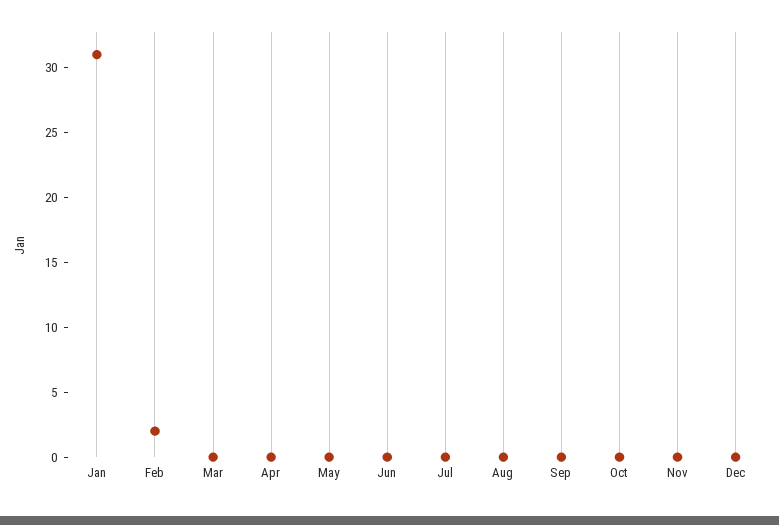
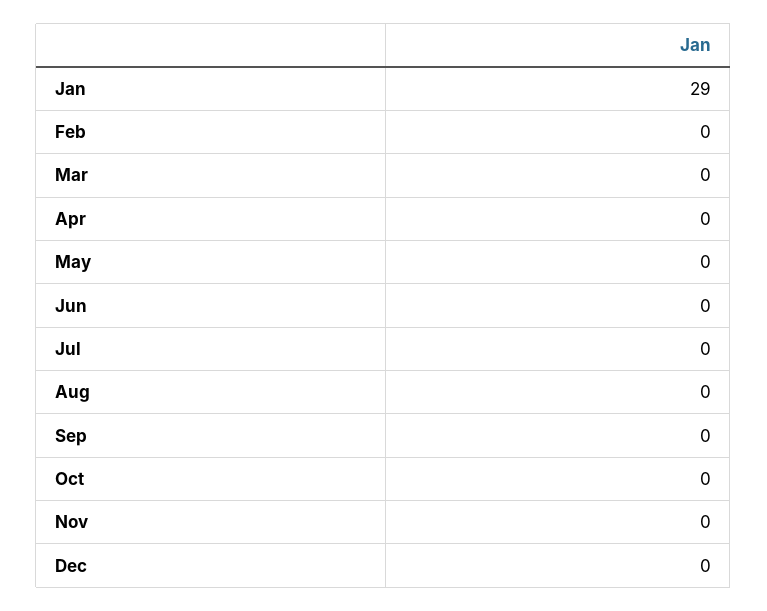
  {
-   "Jan": 31,
+   "Jan": 29,
-   "Feb": 2,
+   "Feb": 0,
    "Mar": 0,
    "Apr": 0,
    "May": 0,
    "Jun": 0,
    "Jul": 0,
    "Aug": 0,
    "Sep": 0,
    "Oct": 0,
    "Nov": 0,
    "Dec": 0
  }

